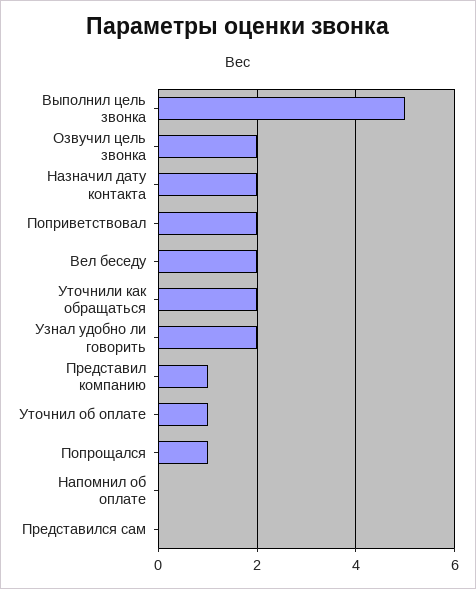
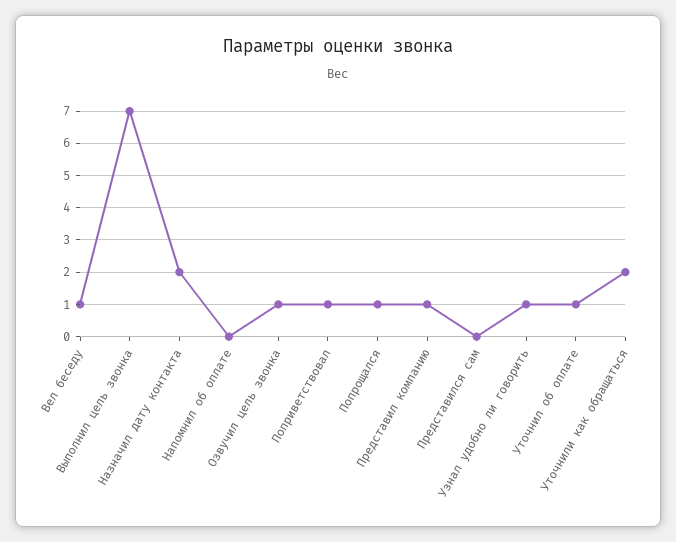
  {
-   "Выполнил цель звонка": 5,
+   "Выполнил цель звонка": 7,
-   "Озвучил цель звонка": 2,
+   "Озвучил цель звонка": 1,
    "Назначил дату контакта": 2,
-   "Поприветствовал": 2,
+   "Поприветствовал": 1,
-   "Вел беседу": 2,
+   "Вел беседу": 1,
    "Уточнили как обращаться": 2,
-   "Узнал удобно ли говорить": 2,
+   "Узнал удобно ли говорить": 1,
    "Представил компанию": 1,
    "Уточнил об оплате": 1,
    "Попрощался": 1,
    "Напомнил об оплате": 0,
    "Представился сам": 0
  }

